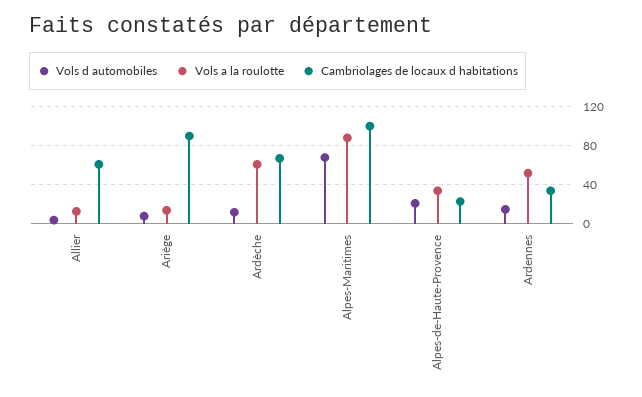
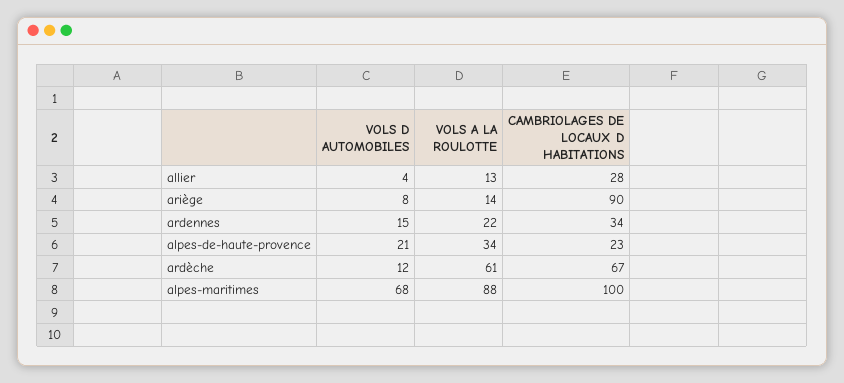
  {
    "Vols d automobiles": {
      "Allier": 4,
      "Ariège": 8,
      "Ardèche": 12,
      "Alpes-Maritimes": 68,
      "Alpes-de-Haute-Provence": 21,
      "Ardennes": 15
    },
    "Vols a la roulotte": {
      "Allier": 13,
      "Ariège": 14,
      "Ardèche": 61,
      "Alpes-Maritimes": 88,
      "Alpes-de-Haute-Provence": 34,
-     "Ardennes": 50
+     "Ardennes": 22
    },
    "Cambriolages de locaux d habitations": {
-     "Allier": 60,
+     "Allier": 28,
      "Ariège": 90,
      "Ardèche": 67,
      "Alpes-Maritimes": 100,
      "Alpes-de-Haute-Provence": 23,
      "Ardennes": 34
    }
  }

